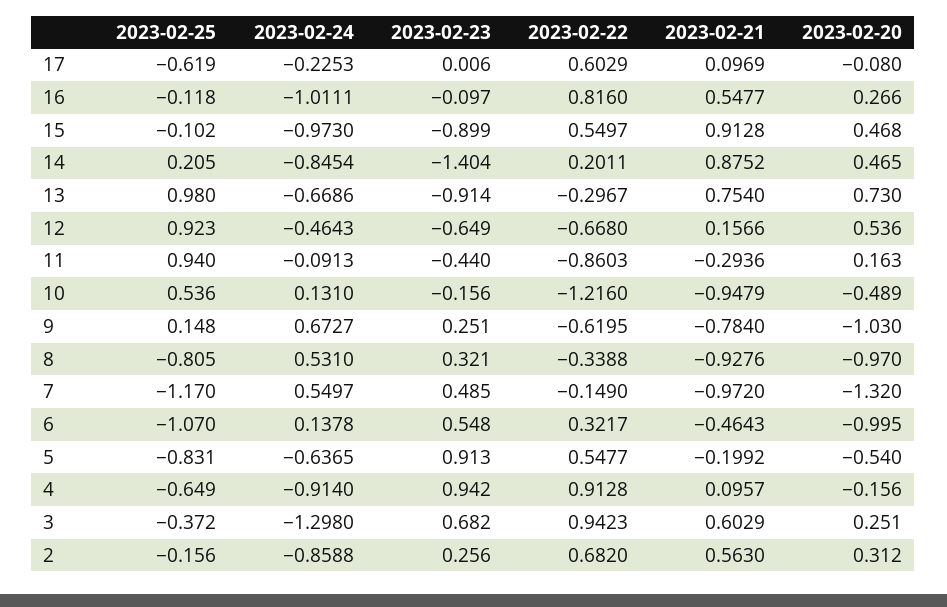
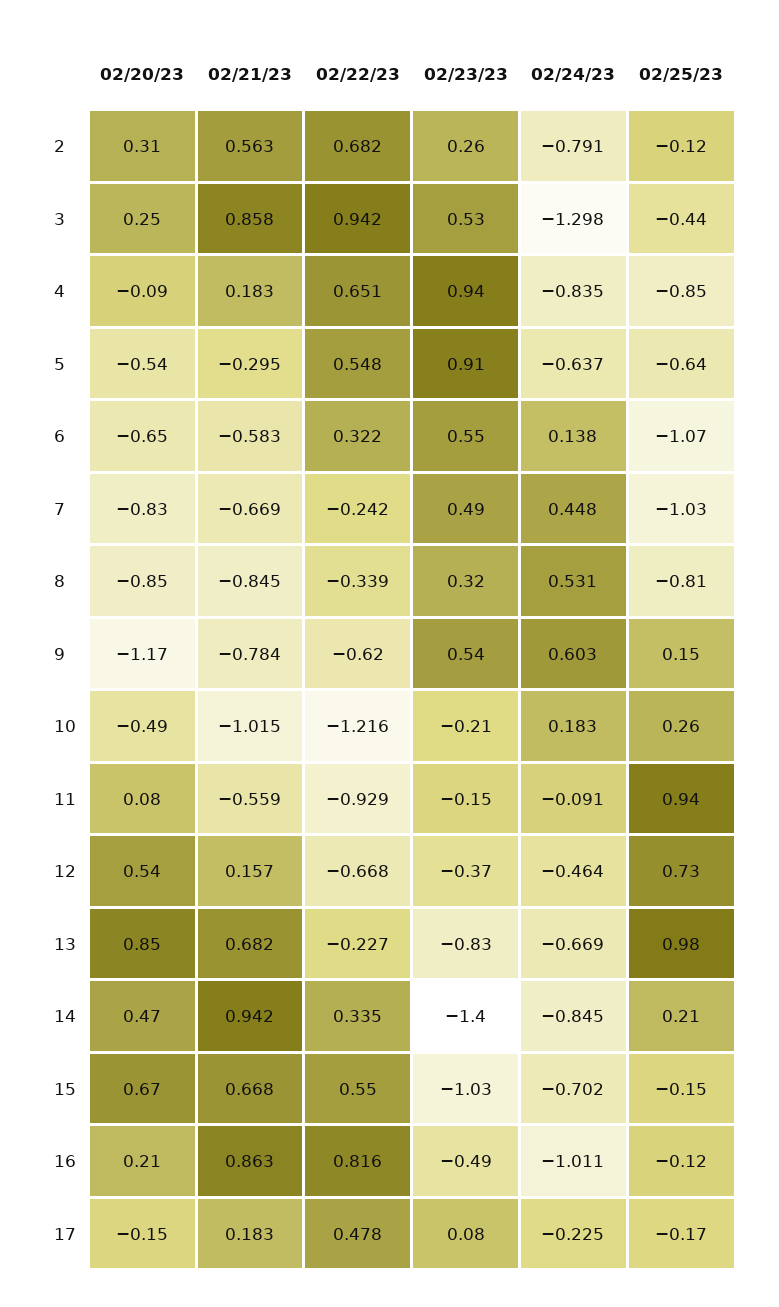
  {
    "2023-02-25": {
-     "17": -0.619,
+     "17": -0.17,
      "16": -0.118,
-     "15": -0.102,
+     "15": -0.15,
      "14": 0.205,
      "13": 0.98,
-     "12": 0.923,
+     "12": 0.73,
      "11": 0.94,
-     "10": 0.536,
+     "10": 0.26,
      "9": 0.148,
      "8": -0.805,
-     "7": -1.17,
+     "7": -1.03,
      "6": -1.07,
-     "5": -0.831,
+     "5": -0.64,
-     "4": -0.649,
+     "4": -0.85,
-     "3": -0.372,
+     "3": -0.44,
-     "2": -0.156
+     "2": -0.12
    },
    "2023-02-24": {
      "17": -0.2253,
      "16": -1.0111,
-     "15": -0.973,
+     "15": -0.702,
      "14": -0.8454,
      "13": -0.6686,
      "12": -0.4643,
      "11": -0.0913,
-     "10": 0.131,
+     "10": 0.183,
-     "9": 0.6727,
+     "9": 0.603,
      "8": 0.531,
-     "7": 0.5497,
+     "7": 0.448,
      "6": 0.1378,
      "5": -0.6365,
-     "4": -0.914,
+     "4": -0.835,
      "3": -1.298,
-     "2": -0.8588
+     "2": -0.791
    },
    "2023-02-23": {
-     "17": 0.006,
+     "17": 0.08,
-     "16": -0.097,
+     "16": -0.49,
-     "15": -0.899,
+     "15": -1.03,
      "14": -1.404,
-     "13": -0.914,
+     "13": -0.83,
-     "12": -0.649,
+     "12": -0.37,
-     "11": -0.44,
+     "11": -0.15,
-     "10": -0.156,
+     "10": -0.21,
-     "9": 0.251,
+     "9": 0.54,
      "8": 0.321,
      "7": 0.485,
      "6": 0.548,
      "5": 0.913,
      "4": 0.942,
-     "3": 0.682,
+     "3": 0.53,
      "2": 0.256
    },
    "2023-02-22": {
-     "17": 0.6029,
+     "17": 0.478,
      "16": 0.816,
      "15": 0.5497,
-     "14": 0.2011,
+     "14": 0.335,
-     "13": -0.2967,
+     "13": -0.227,
      "12": -0.668,
-     "11": -0.8603,
+     "11": -0.929,
      "10": -1.216,
      "9": -0.6195,
      "8": -0.3388,
-     "7": -0.149,
+     "7": -0.242,
      "6": 0.3217,
      "5": 0.5477,
-     "4": 0.9128,
+     "4": 0.651,
      "3": 0.9423,
      "2": 0.682
    },
    "2023-02-21": {
-     "17": 0.0969,
+     "17": 0.183,
-     "16": 0.5477,
+     "16": 0.863,
-     "15": 0.9128,
+     "15": 0.668,
-     "14": 0.8752,
+     "14": 0.942,
-     "13": 0.754,
+     "13": 0.682,
      "12": 0.1566,
-     "11": -0.2936,
+     "11": -0.559,
-     "10": -0.9479,
+     "10": -1.015,
      "9": -0.784,
-     "8": -0.9276,
+     "8": -0.845,
-     "7": -0.972,
+     "7": -0.669,
-     "6": -0.4643,
+     "6": -0.583,
-     "5": -0.1992,
+     "5": -0.295,
-     "4": 0.0957,
+     "4": 0.183,
-     "3": 0.6029,
+     "3": 0.858,
      "2": 0.563
    },
    "2023-02-20": {
-     "17": -0.08,
+     "17": -0.15,
-     "16": 0.266,
+     "16": 0.21,
-     "15": 0.468,
+     "15": 0.67,
      "14": 0.465,
-     "13": 0.73,
+     "13": 0.85,
      "12": 0.536,
-     "11": 0.163,
+     "11": 0.08,
      "10": -0.489,
-     "9": -1.03,
+     "9": -1.17,
-     "8": -0.97,
+     "8": -0.85,
-     "7": -1.32,
+     "7": -0.83,
-     "6": -0.995,
+     "6": -0.65,
      "5": -0.54,
-     "4": -0.156,
+     "4": -0.09,
      "3": 0.251,
      "2": 0.312
    }
  }

